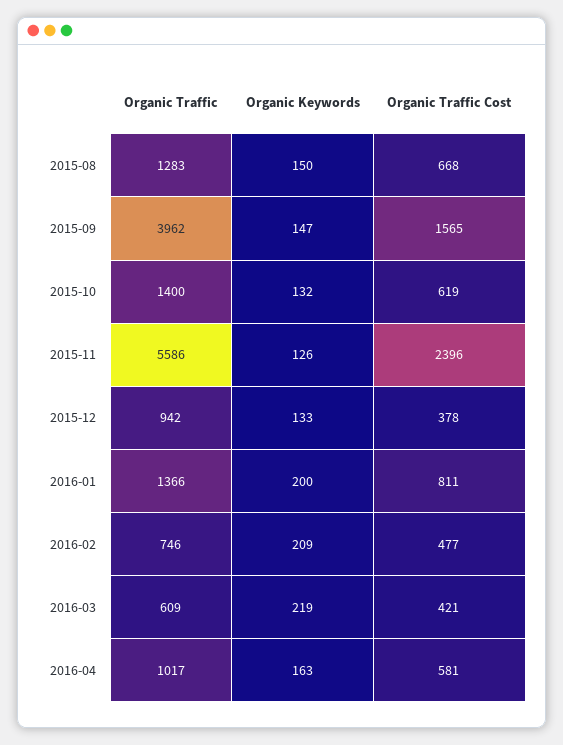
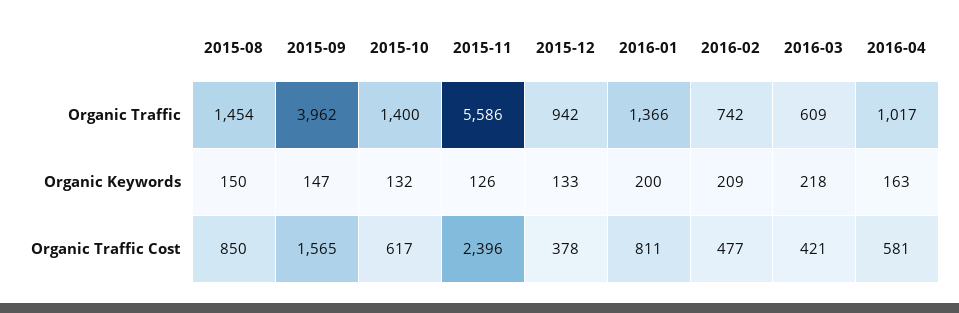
  {
    "Organic Traffic": {
-     "2015-08": 1283,
+     "2015-08": 1454,
      "2015-09": 3962,
      "2015-10": 1400,
      "2015-11": 5586,
      "2015-12": 942,
      "2016-01": 1366,
-     "2016-02": 746,
+     "2016-02": 742,
      "2016-03": 609,
      "2016-04": 1017
    },
    "Organic Keywords": {
      "2015-08": 150,
      "2015-09": 147,
      "2015-10": 132,
      "2015-11": 126,
      "2015-12": 133,
      "2016-01": 200,
      "2016-02": 209,
-     "2016-03": 219,
+     "2016-03": 218,
      "2016-04": 163
    },
    "Organic Traffic Cost": {
-     "2015-08": 668,
+     "2015-08": 850,
      "2015-09": 1565,
-     "2015-10": 619,
+     "2015-10": 617,
      "2015-11": 2396,
      "2015-12": 378,
      "2016-01": 811,
      "2016-02": 477,
      "2016-03": 421,
      "2016-04": 581
    }
  }

